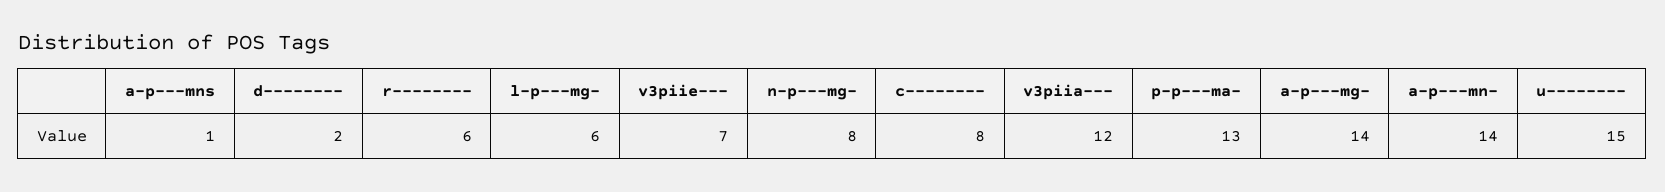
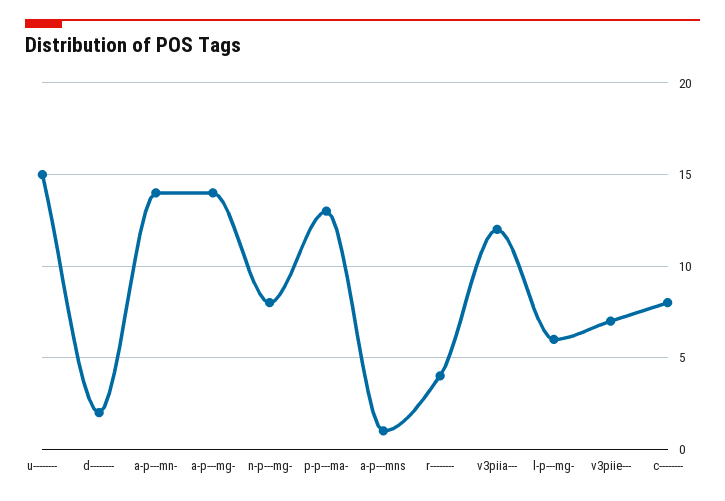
  {
    "a-p---mns": 1,
    "d--------": 2,
-   "r--------": 6,
+   "r--------": 4,
    "l-p---mg-": 6,
    "v3piie---": 7,
    "n-p---mg-": 8,
    "c--------": 8,
    "v3piia---": 12,
    "p-p---ma-": 13,
    "a-p---mg-": 14,
    "a-p---mn-": 14,
    "u--------": 15
  }

